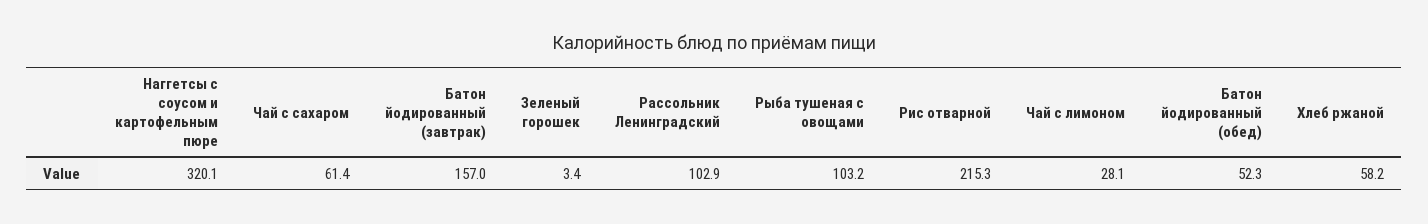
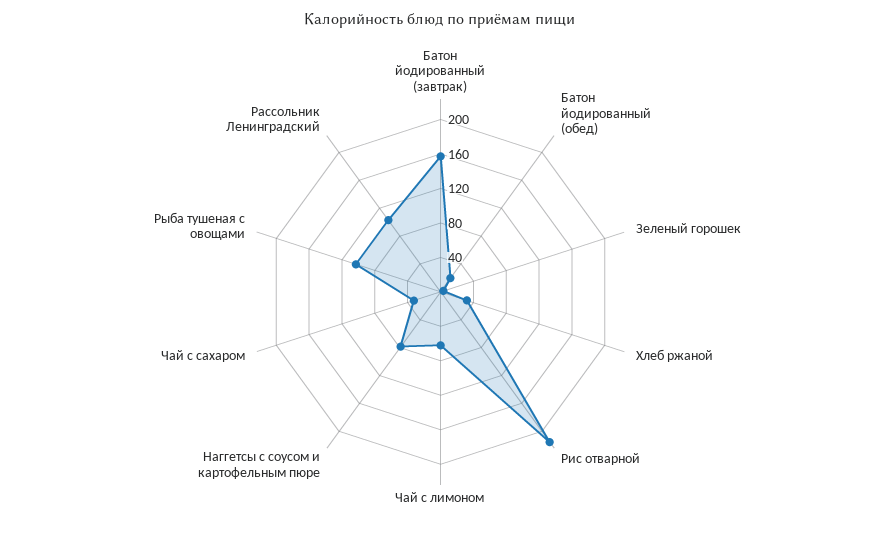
  {
-   "Наггетсы с соусом и картофельным пюре": 320.1,
+   "Наггетсы с соусом и картофельным пюре": 80,
-   "Чай с сахаром": 61.4,
+   "Чай с сахаром": 30,
    "Батон йодированный (завтрак)": 157,
    "Зеленый горошек": 3.4,
    "Рассольник Ленинградский": 102.9,
    "Рыба тушеная с овощами": 103.2,
    "Рис отварной": 215.3,
-   "Чай с лимоном": 28.1,
+   "Чай с лимоном": 60,
-   "Батон йодированный (обед)": 52.3,
+   "Батон йодированный (обед)": 20,
-   "Хлеб ржаной": 58.2
+   "Хлеб ржаной": 30
  }

